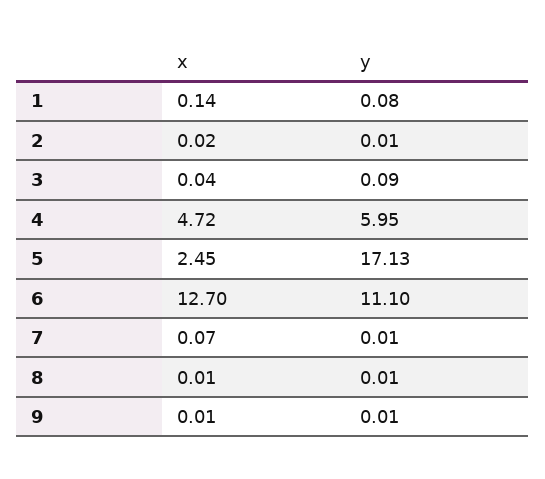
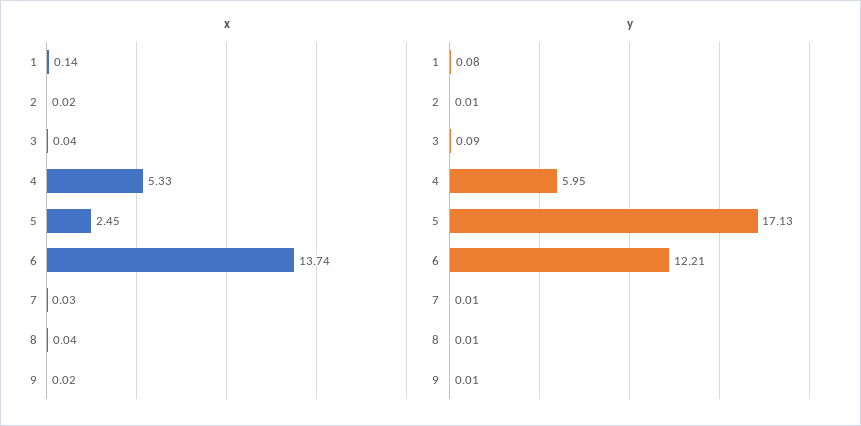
  {
    "x": {
      "1": 0.14,
      "2": 0.02,
      "3": 0.04,
-     "4": 4.72,
+     "4": 5.33,
      "5": 2.45,
-     "6": 12.7,
+     "6": 13.74,
-     "7": 0.07,
+     "7": 0.03,
-     "8": 0.01,
+     "8": 0.04,
-     "9": 0.01
+     "9": 0.02
    },
    "y": {
      "1": 0.08,
      "2": 0.01,
      "3": 0.09,
      "4": 5.95,
      "5": 17.13,
-     "6": 11.1,
+     "6": 12.21,
      "7": 0.01,
      "8": 0.01,
      "9": 0.01
    }
  }

